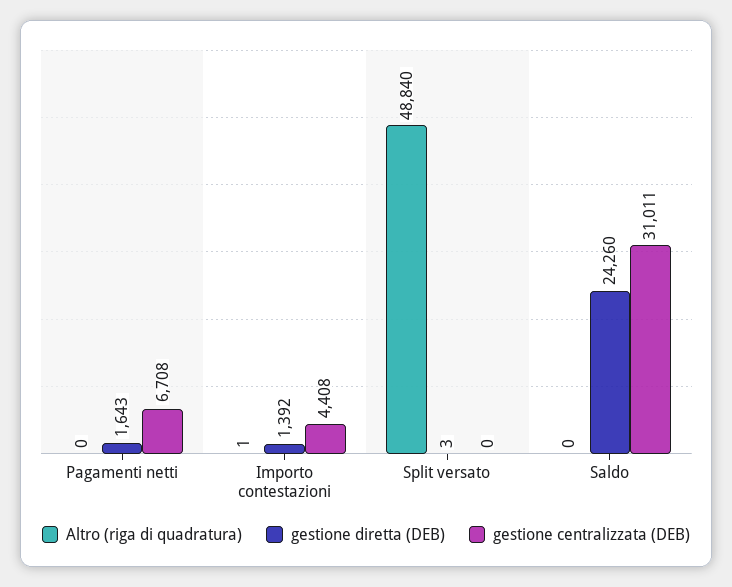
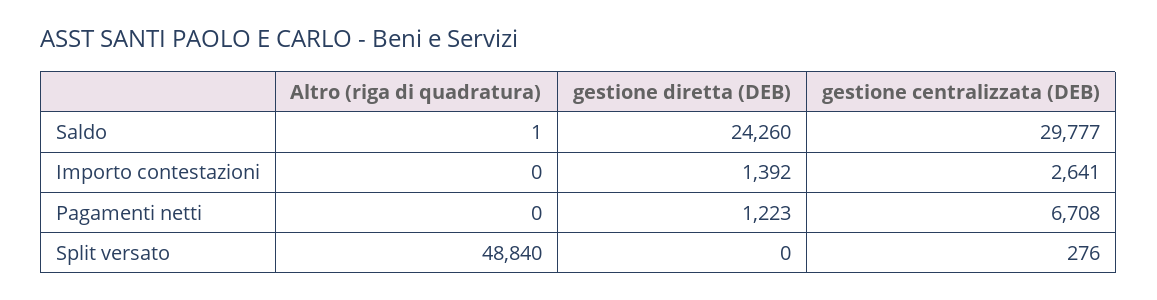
  {
    "Altro (riga di quadratura)": {
      "Pagamenti netti": 0,
-     "Importo contestazioni": 1,
+     "Importo contestazioni": 0,
      "Split versato": 48840,
-     "Saldo": 0
+     "Saldo": 1
    },
    "gestione diretta (DEB)": {
-     "Pagamenti netti": 1643,
+     "Pagamenti netti": 1223,
      "Importo contestazioni": 1392,
-     "Split versato": 3,
+     "Split versato": 0,
      "Saldo": 24260
    },
    "gestione centralizzata (DEB)": {
      "Pagamenti netti": 6708,
-     "Importo contestazioni": 4408,
+     "Importo contestazioni": 2641,
-     "Split versato": 0,
+     "Split versato": 276,
-     "Saldo": 31011
+     "Saldo": 29777
    }
  }

